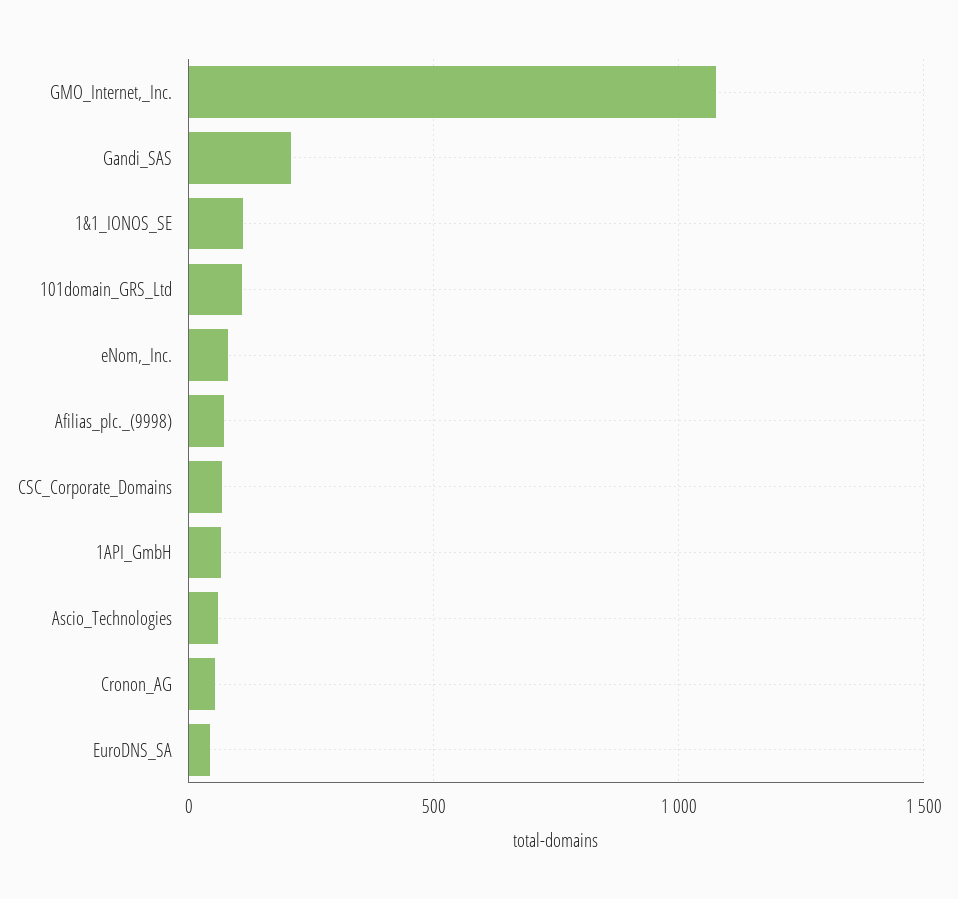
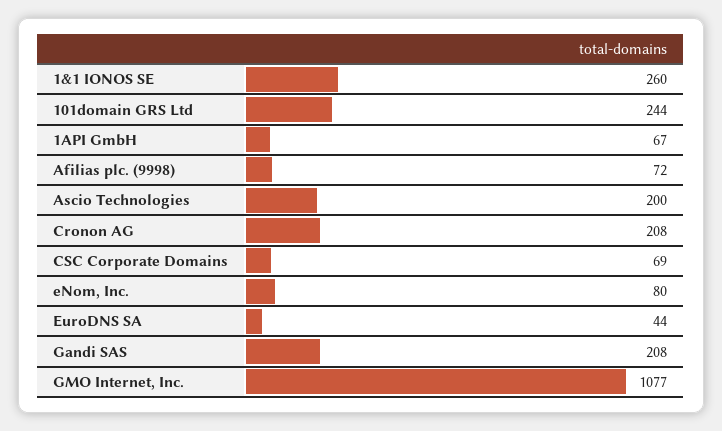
  {
    "GMO_Internet,_Inc.": 1077,
    "Gandi_SAS": 208,
-   "1&1_IONOS_SE": 100,
+   "1&1_IONOS_SE": 260,
-   "101domain_GRS_Ltd": 100,
+   "101domain_GRS_Ltd": 244,
    "eNom,_Inc.": 80,
    "Afilias_plc._(9998)": 72,
    "CSC_Corporate_Domains": 69,
    "1API_GmbH": 67,
-   "Ascio_Technologies": 50,
+   "Ascio_Technologies": 200,
-   "Cronon_AG": 50,
+   "Cronon_AG": 208,
    "EuroDNS_SA": 44
  }

